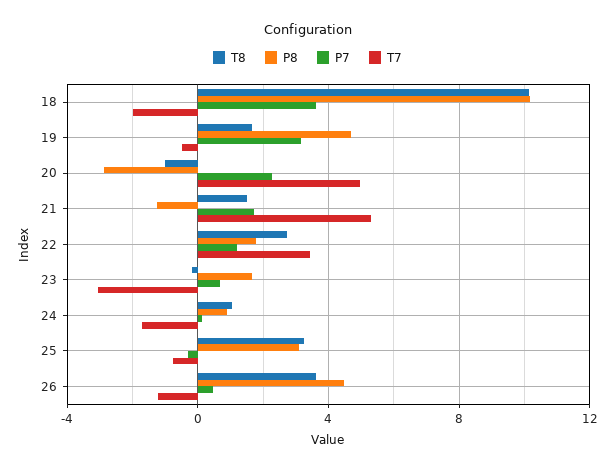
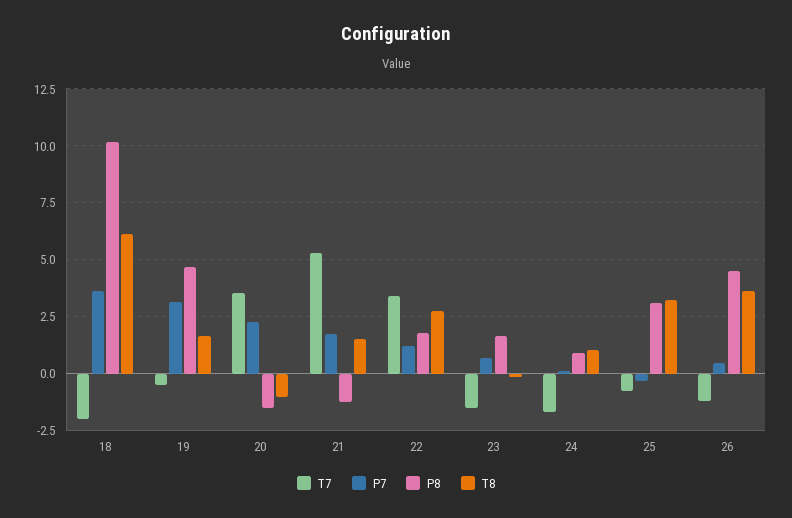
  {
    "T8": {
-     "18": 10,
+     "18": 6,
      "19": 1.5,
      "20": -1,
      "21": 1.5,
      "22": 2.5,
      "23": 0,
      "24": 1,
      "25": 3,
      "26": 3.5
    },
    "P8": {
      "18": 10,
      "19": 4.5,
-     "20": -3,
+     "20": -1.5,
      "21": -1,
      "22": 2,
      "23": 1.5,
      "24": 1,
      "25": 3,
      "26": 4.5
    },
    "P7": {
      "18": 3.5,
      "19": 3,
      "20": 2.5,
      "21": 1.5,
      "22": 1,
      "23": 0.5,
      "24": 0,
      "25": -0.5,
      "26": 0.5
    },
    "T7": {
      "18": -2,
      "19": -0.5,
-     "20": 5,
+     "20": 3.5,
      "21": 5.5,
      "22": 3.5,
-     "23": -3,
+     "23": -1.5,
      "24": -1.5,
      "25": -1,
      "26": -1
    }
  }

